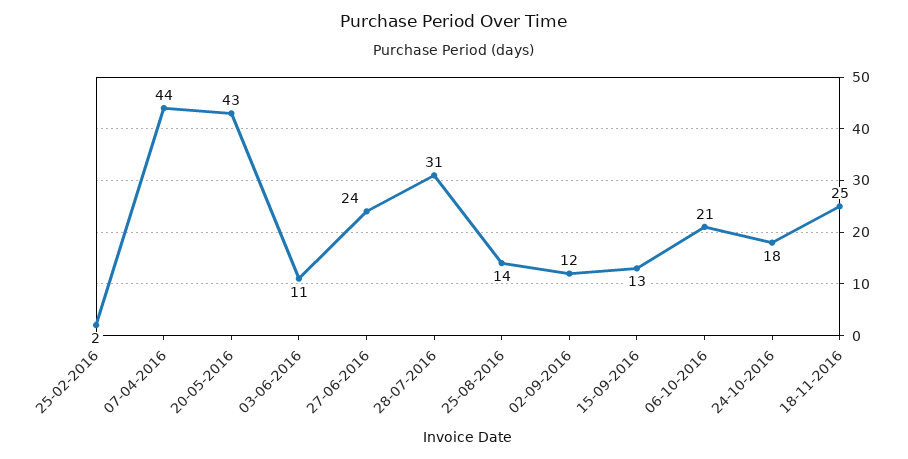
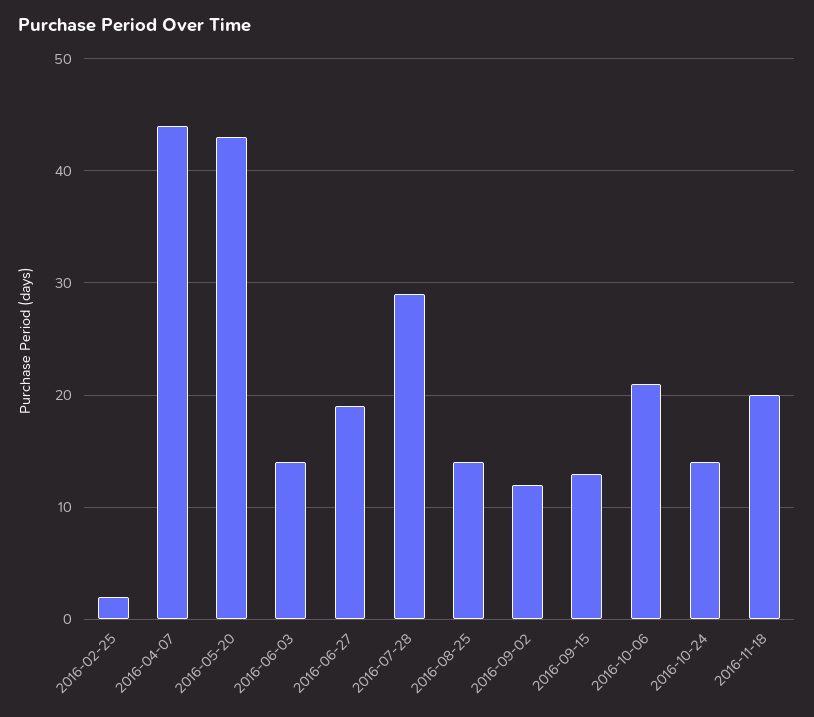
  {
    "25-02-2016": 2,
    "07-04-2016": 44,
    "20-05-2016": 43,
-   "03-06-2016": 11,
+   "03-06-2016": 14,
-   "27-06-2016": 24,
+   "27-06-2016": 19,
-   "28-07-2016": 31,
+   "28-07-2016": 29,
    "25-08-2016": 14,
    "02-09-2016": 12,
    "15-09-2016": 13,
    "06-10-2016": 21,
-   "24-10-2016": 18,
+   "24-10-2016": 14,
-   "18-11-2016": 25
+   "18-11-2016": 20
  }

